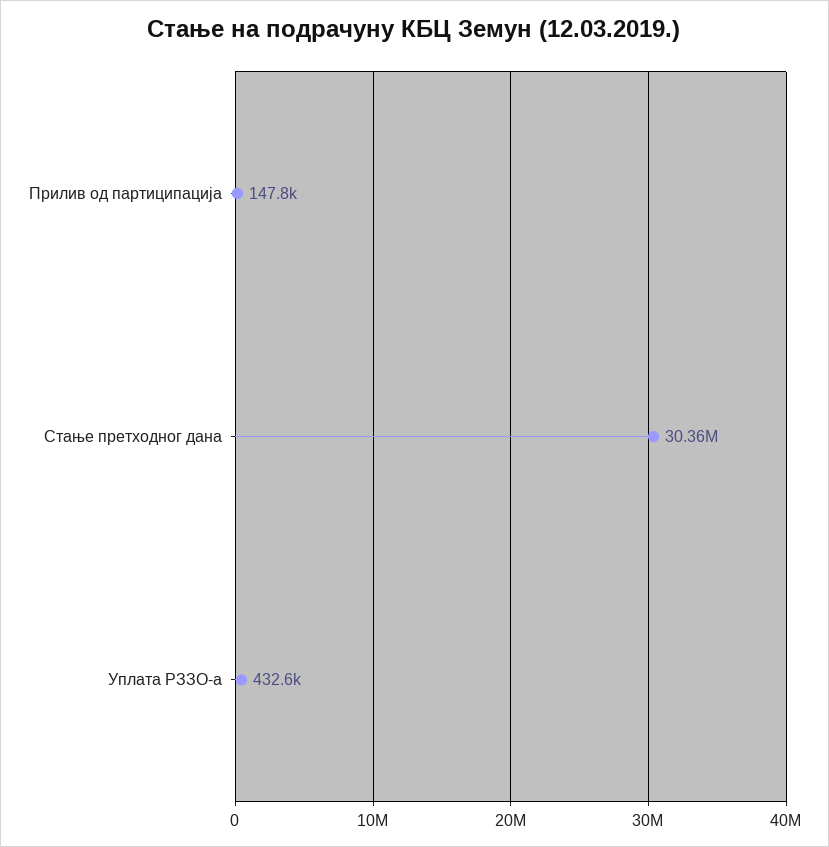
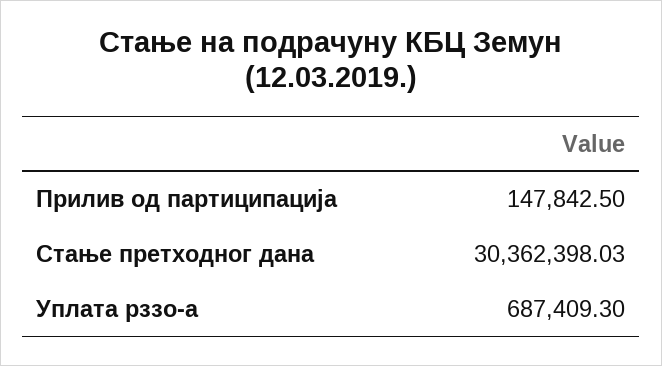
  {
    "Прилив од партиципација": 147842.5,
    "Стање претходног дана": 30362398.03,
-   "Уплата РЗЗО-а": 432600
+   "Уплата РЗЗО-а": 687409.3
  }

